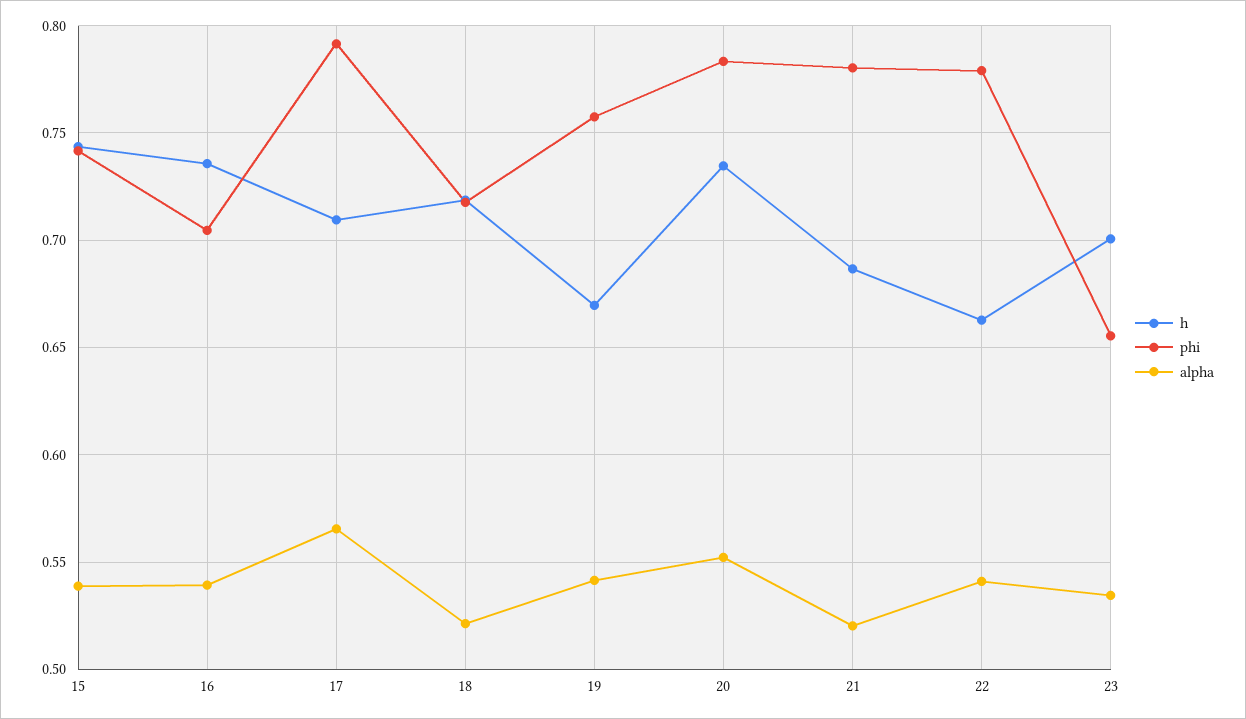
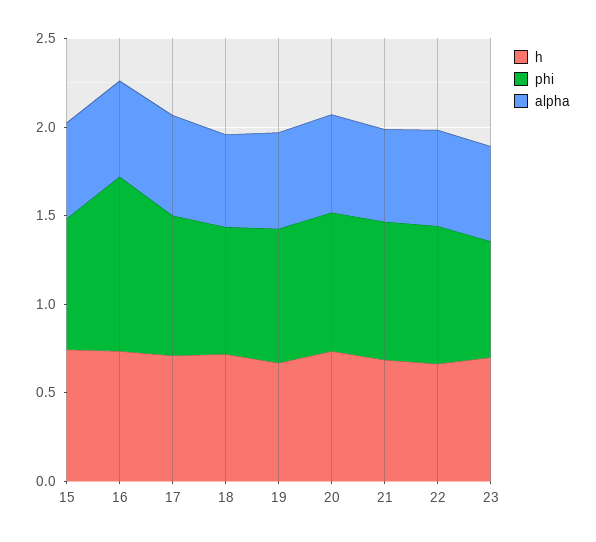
  {
    "h": {
      "15": 0.745,
      "16": 0.735,
      "17": 0.71,
      "18": 0.72,
      "19": 0.67,
      "20": 0.735,
      "21": 0.685,
      "22": 0.665,
      "23": 0.7
    },
    "phi": {
      "15": 0.74,
-     "16": 0.705,
+     "16": 1,
      "17": 0.79,
      "18": 0.72,
      "19": 0.755,
      "20": 0.785,
      "21": 0.78,
      "22": 0.78,
      "23": 0.655
    },
    "alpha": {
      "15": 0.54,
      "16": 0.54,
      "17": 0.565,
      "18": 0.52,
      "19": 0.54,
      "20": 0.55,
      "21": 0.52,
      "22": 0.54,
      "23": 0.535
    }
  }

